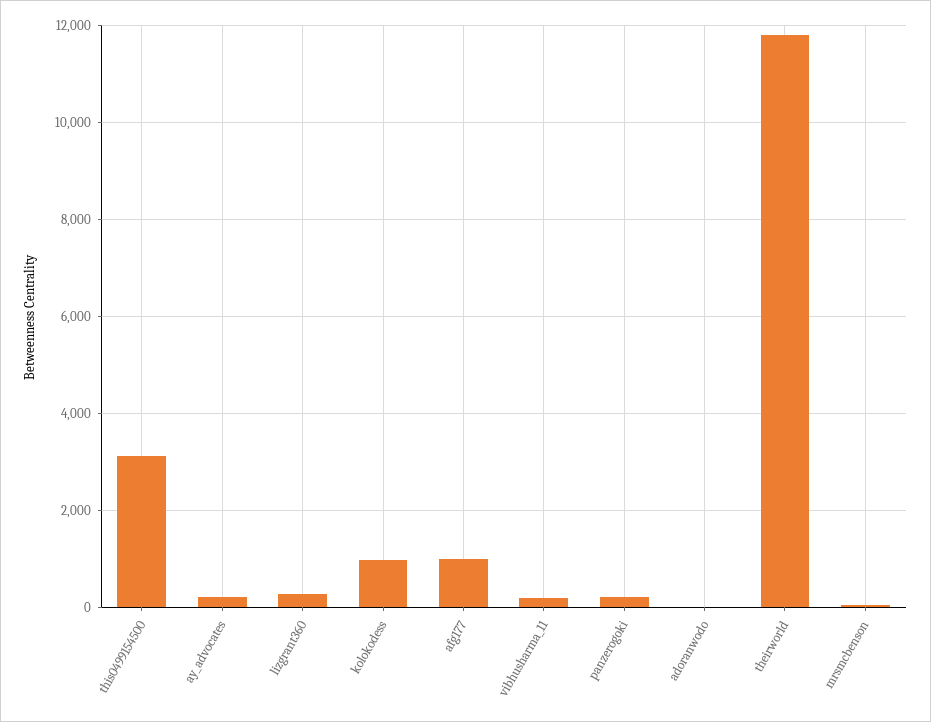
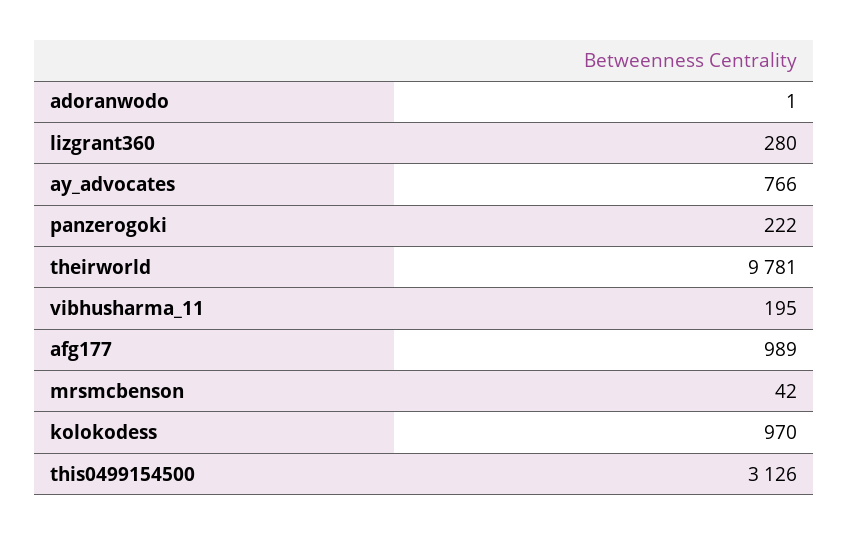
  {
    "this0499154500": 3126,
-   "ay_advocates": 200,
+   "ay_advocates": 766,
    "lizgrant360": 280,
    "kolokodess": 970,
    "afg177": 989,
    "vibhusharma_11": 195,
    "panzerogoki": 222,
    "adoranwodo": 1,
-   "theirworld": 11800,
+   "theirworld": 9781,
    "mrsmcbenson": 42
  }

